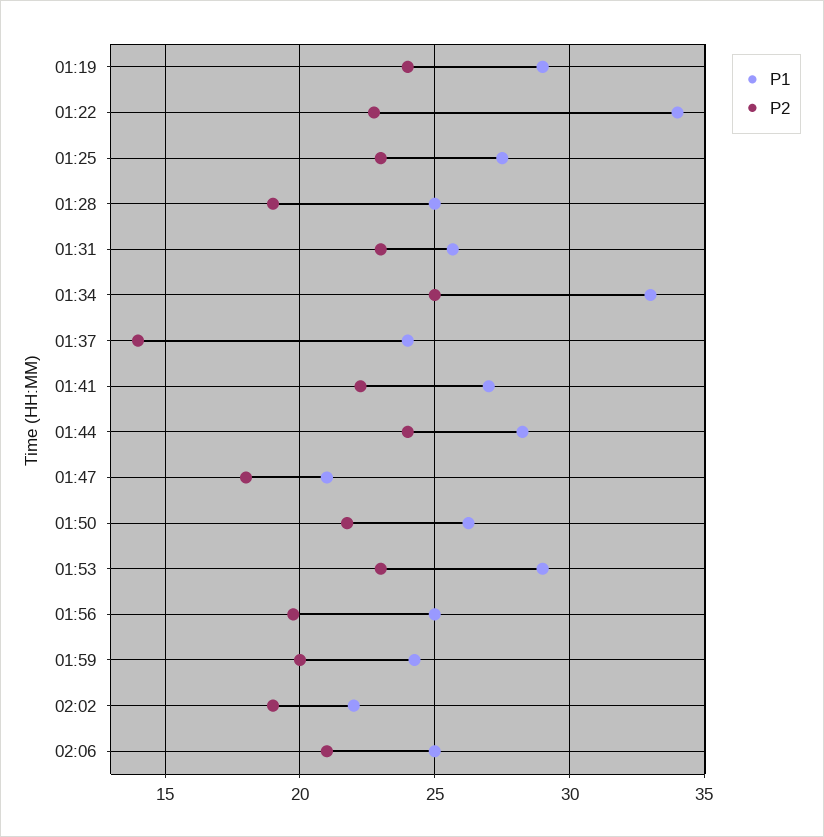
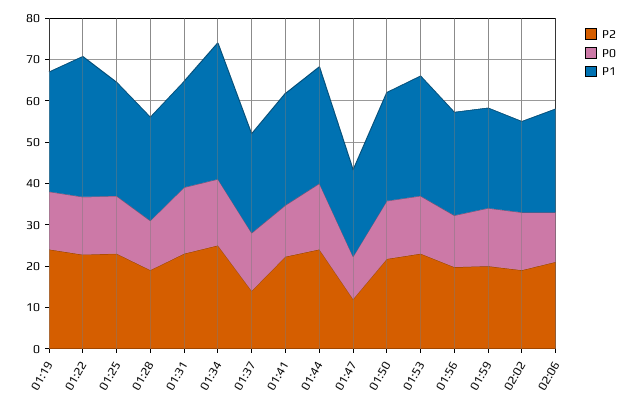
  {
    "P1": {
      "01:19": 29,
      "01:22": 34,
      "01:25": 27.5,
      "01:28": 25,
      "01:31": 25.5,
      "01:34": 33,
      "01:37": 24,
      "01:41": 27,
      "01:44": 28.5,
      "01:47": 21,
      "01:50": 26.5,
      "01:53": 29,
      "01:56": 25,
      "01:59": 24.5,
      "02:02": 22,
      "02:06": 25
    },
    "P2": {
      "01:19": 24,
      "01:22": 23,
      "01:25": 23,
      "01:28": 19,
      "01:31": 23,
      "01:34": 25,
      "01:37": 14,
      "01:41": 22.5,
      "01:44": 24,
-     "01:47": 18,
+     "01:47": 12,
      "01:50": 22,
      "01:53": 23,
      "01:56": 20,
      "01:59": 20,
      "02:02": 19,
      "02:06": 21
-   }
+   },
+   "P0": {
+     "01:19": 14,
+     "01:22": 14,
+     "01:25": 14,
+     "01:28": 12,
+     "01:31": 16,
+     "01:34": 16,
+     "01:37": 14,
+     "01:41": 12,
+     "01:44": 16,
+     "01:47": 10,
+     "01:50": 14,
+     "01:53": 14,
+     "01:56": 12,
+     "01:59": 14,
+     "02:02": 14,
+     "02:06": 12
+   }
  }

